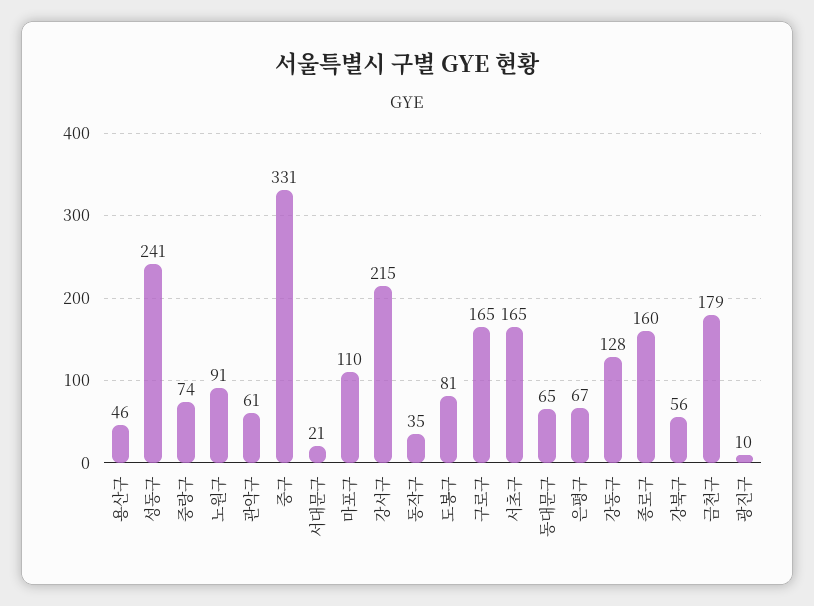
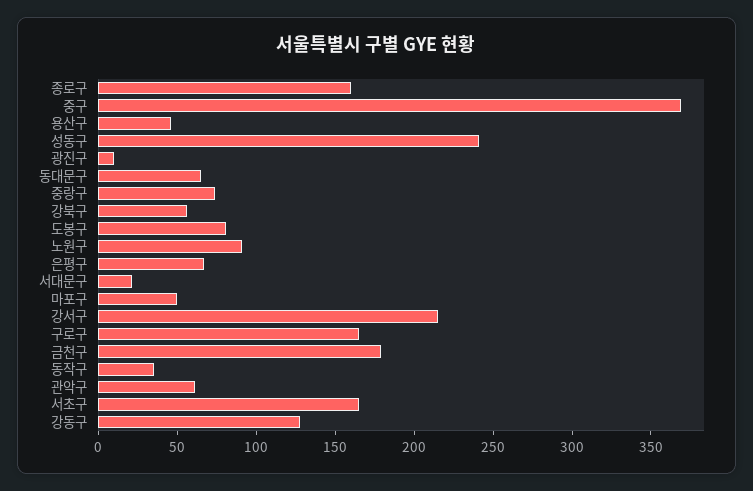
  {
    "용산구": 46,
    "성동구": 241,
    "중랑구": 74,
    "노원구": 91,
    "관악구": 61,
-   "중구": 331,
+   "중구": 370,
    "서대문구": 21,
-   "마포구": 110,
+   "마포구": 50,
    "강서구": 215,
    "동작구": 35,
    "도봉구": 81,
    "구로구": 165,
    "서초구": 165,
    "동대문구": 65,
    "은평구": 67,
    "강동구": 128,
    "종로구": 160,
    "강북구": 56,
    "금천구": 179,
    "광진구": 10
  }

